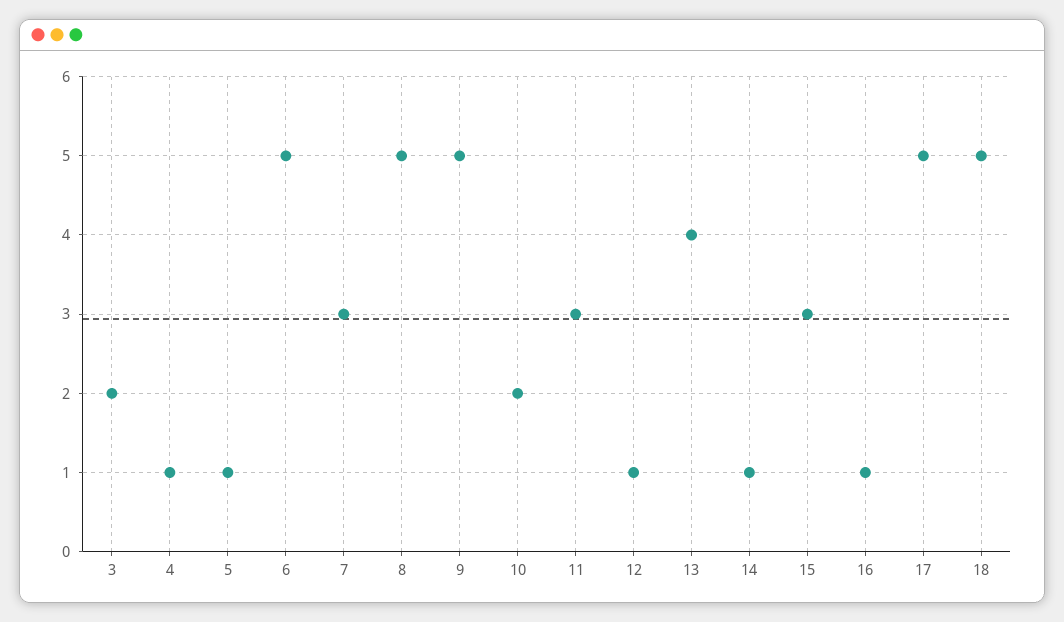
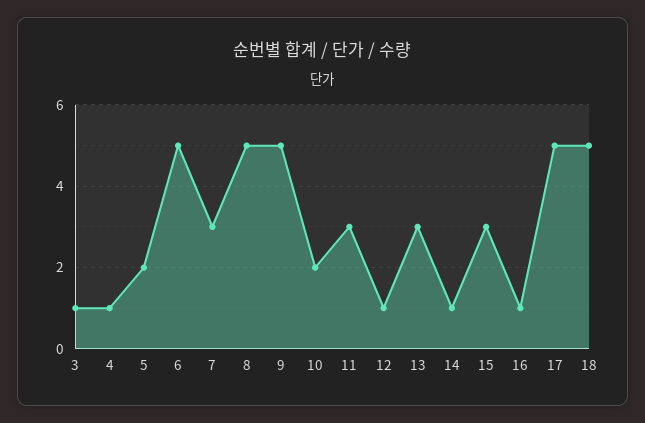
  {
-   "3": 2,
+   "3": 1,
    "4": 1,
-   "5": 1,
+   "5": 2,
    "6": 5,
    "7": 3,
    "8": 5,
    "9": 5,
    "10": 2,
    "11": 3,
    "12": 1,
-   "13": 4,
+   "13": 3,
    "14": 1,
    "15": 3,
    "16": 1,
    "17": 5,
    "18": 5
  }

